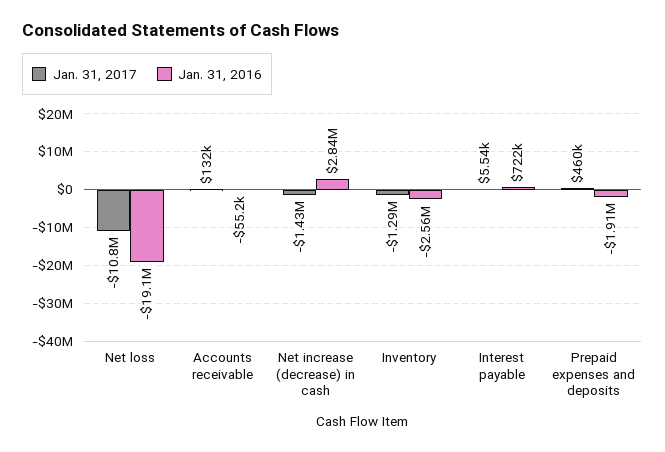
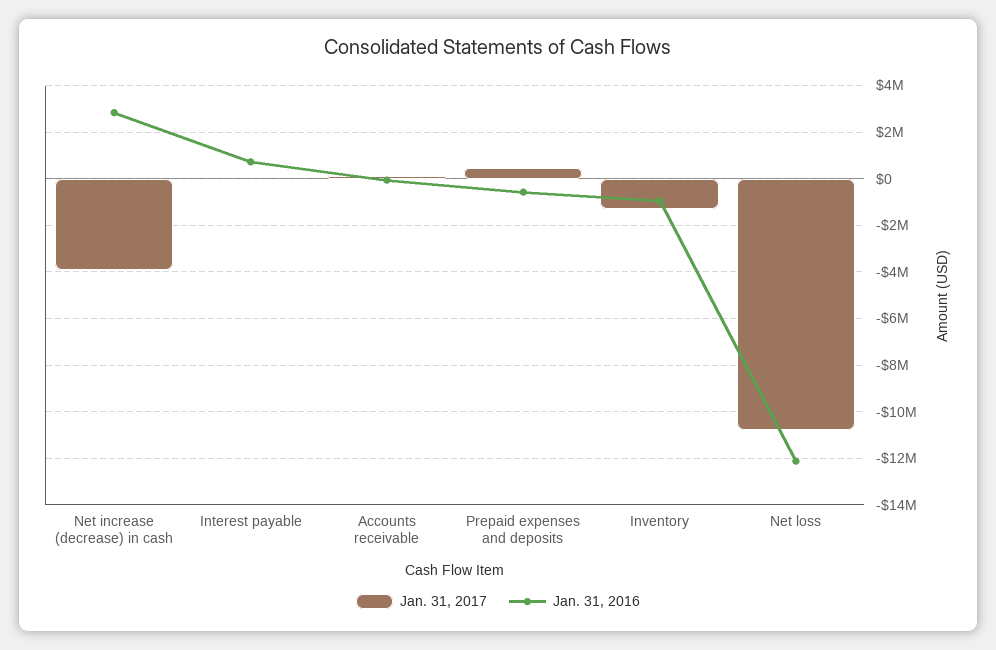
  {
    "Jan. 31, 2017": {
      "Net loss": -10800000,
      "Accounts receivable": 132000,
-     "Net increase (decrease) in cash": -1430000,
+     "Net increase (decrease) in cash": -4000000,
      "Inventory": -1290000,
      "Interest payable": 5540,
      "Prepaid expenses and deposits": 460000
    },
    "Jan. 31, 2016": {
-     "Net loss": -19100000,
+     "Net loss": -12000000,
      "Accounts receivable": -55200,
      "Net increase (decrease) in cash": 2840000,
-     "Inventory": -2560000,
+     "Inventory": -1000000,
      "Interest payable": 722000,
-     "Prepaid expenses and deposits": -1910000
+     "Prepaid expenses and deposits": -500000
    }
  }

